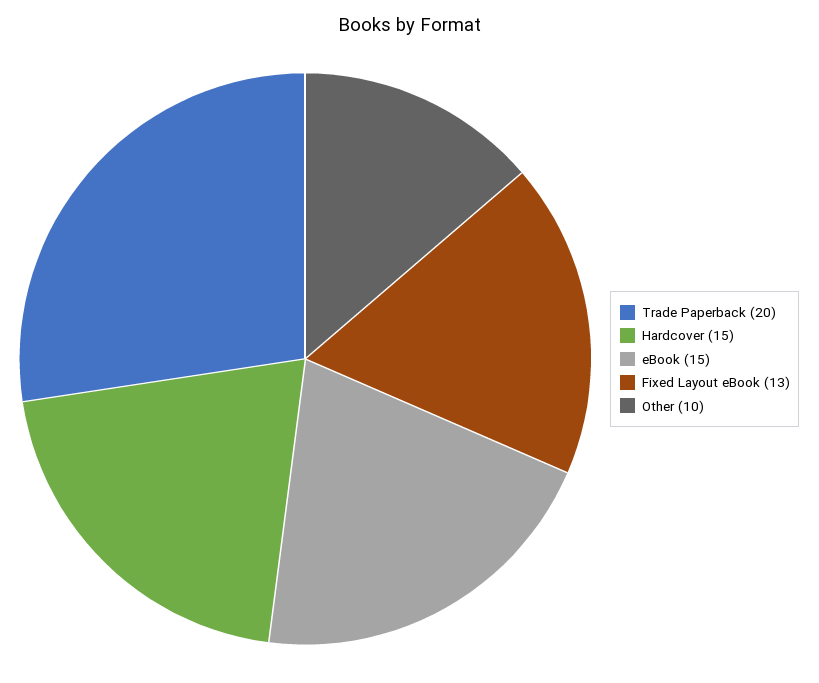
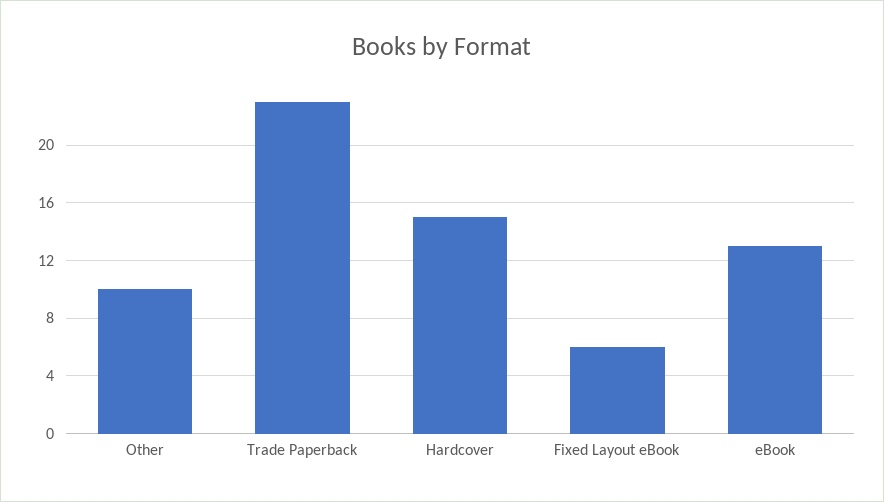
  {
-   "Trade Paperback": 20,
+   "Trade Paperback": 23,
    "Hardcover": 15,
-   "eBook": 15,
+   "eBook": 13,
-   "Fixed Layout eBook": 13,
+   "Fixed Layout eBook": 6,
    "Other": 10
  }

